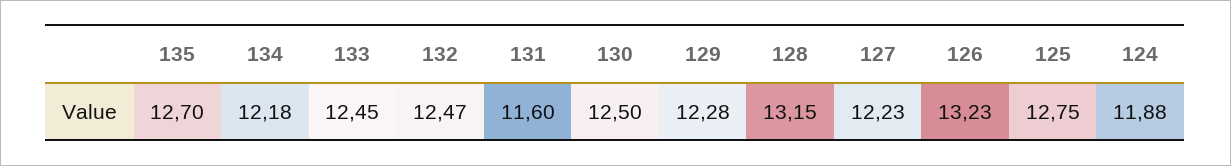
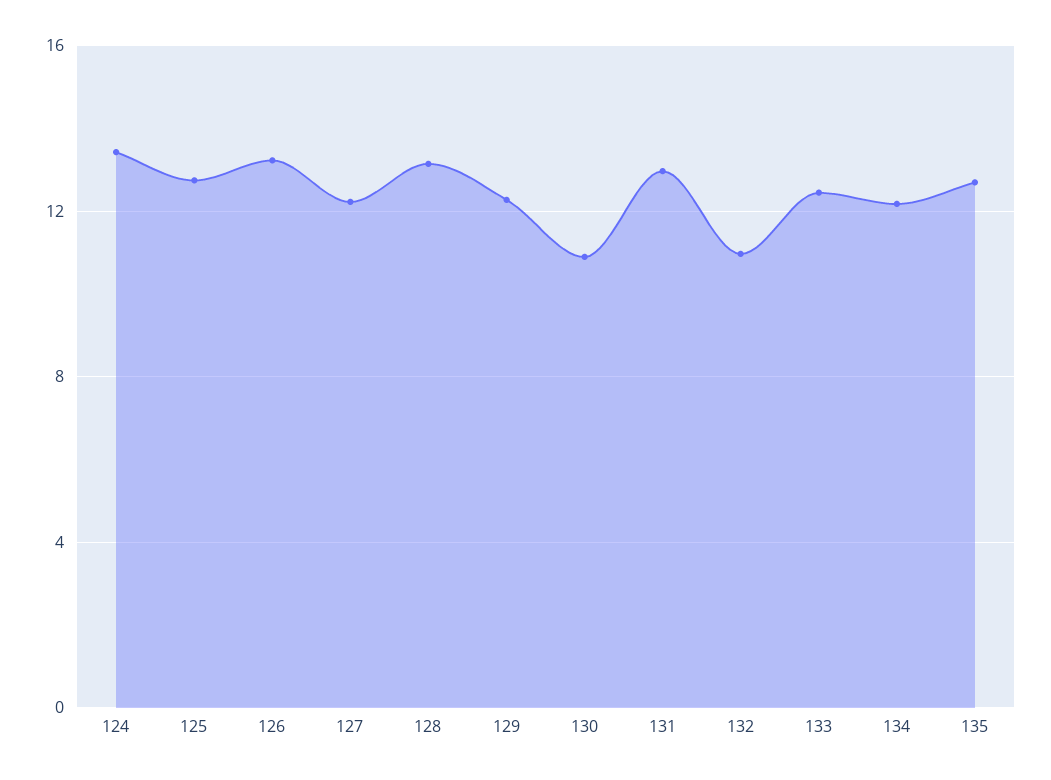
  {
    "135": 12.7,
    "134": 12.18,
    "133": 12.45,
-   "132": 12.47,
+   "132": 11,
-   "131": 11.6,
+   "131": 13,
-   "130": 12.5,
+   "130": 11,
    "129": 12.28,
    "128": 13.15,
    "127": 12.23,
    "126": 13.23,
    "125": 12.75,
-   "124": 11.88
+   "124": 13.5
  }

